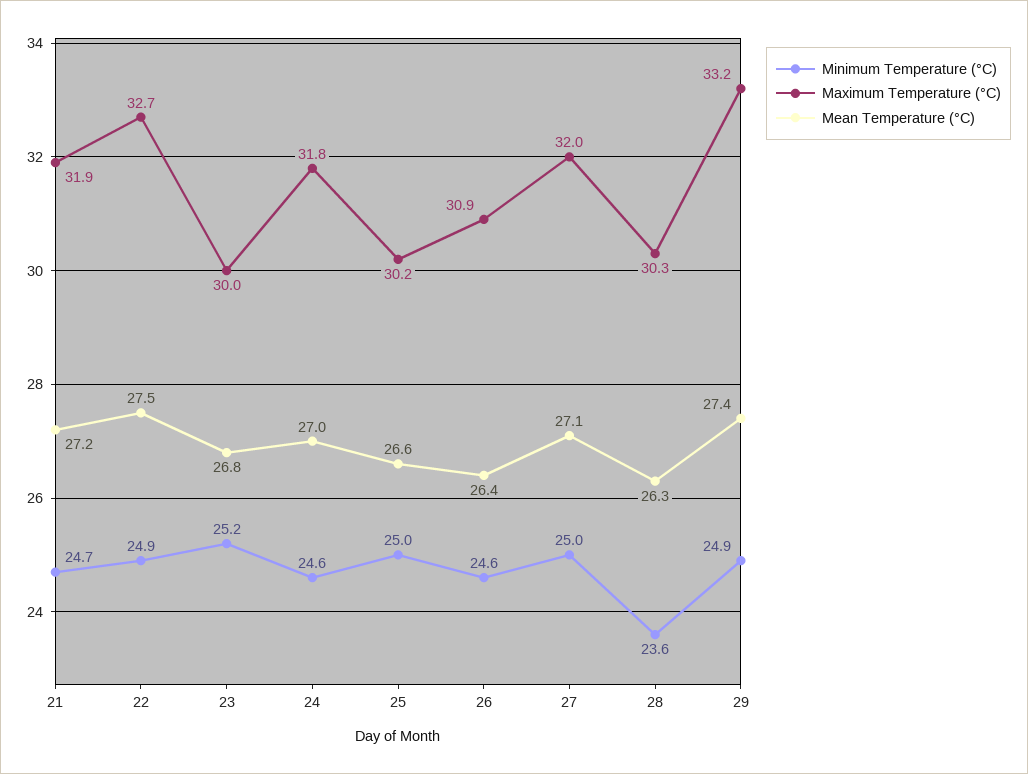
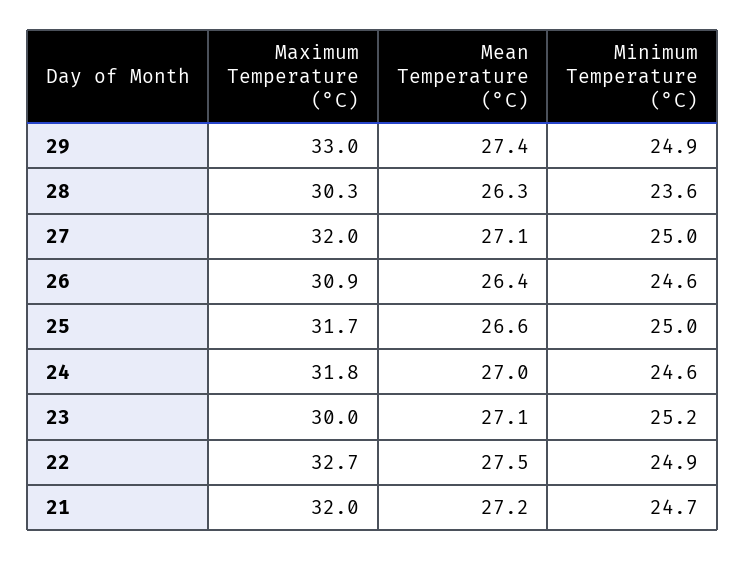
  {
    "Minimum Temperature (°C)": {
      "21": 24.7,
      "22": 24.9,
      "23": 25.2,
      "24": 24.6,
      "25": 25,
      "26": 24.6,
      "27": 25,
      "28": 23.6,
      "29": 24.9
    },
    "Maximum Temperature (°C)": {
-     "21": 31.9,
+     "21": 32,
      "22": 32.7,
      "23": 30,
      "24": 31.8,
-     "25": 30.2,
+     "25": 31.7,
      "26": 30.9,
      "27": 32,
      "28": 30.3,
-     "29": 33.2
+     "29": 33
    },
    "Mean Temperature (°C)": {
      "21": 27.2,
      "22": 27.5,
-     "23": 26.8,
+     "23": 27.1,
      "24": 27,
      "25": 26.6,
      "26": 26.4,
      "27": 27.1,
      "28": 26.3,
      "29": 27.4
    }
  }

